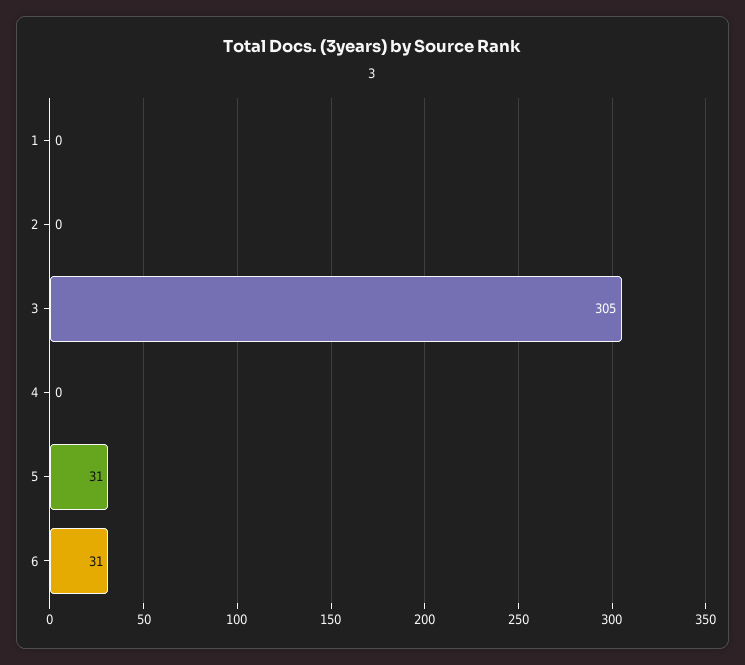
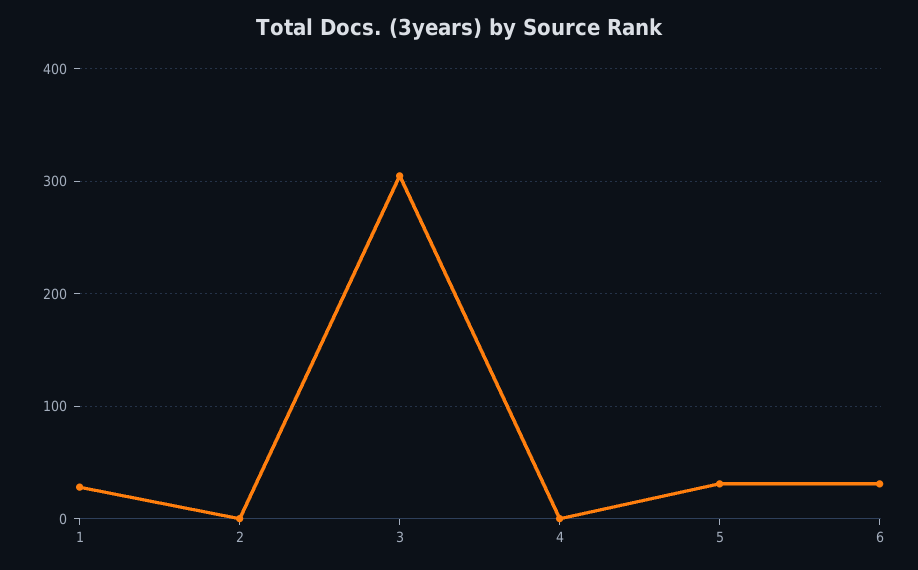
  {
-   "1": 0,
+   "1": 30,
    "2": 0,
    "3": 305,
    "4": 0,
    "5": 31,
    "6": 31
  }

